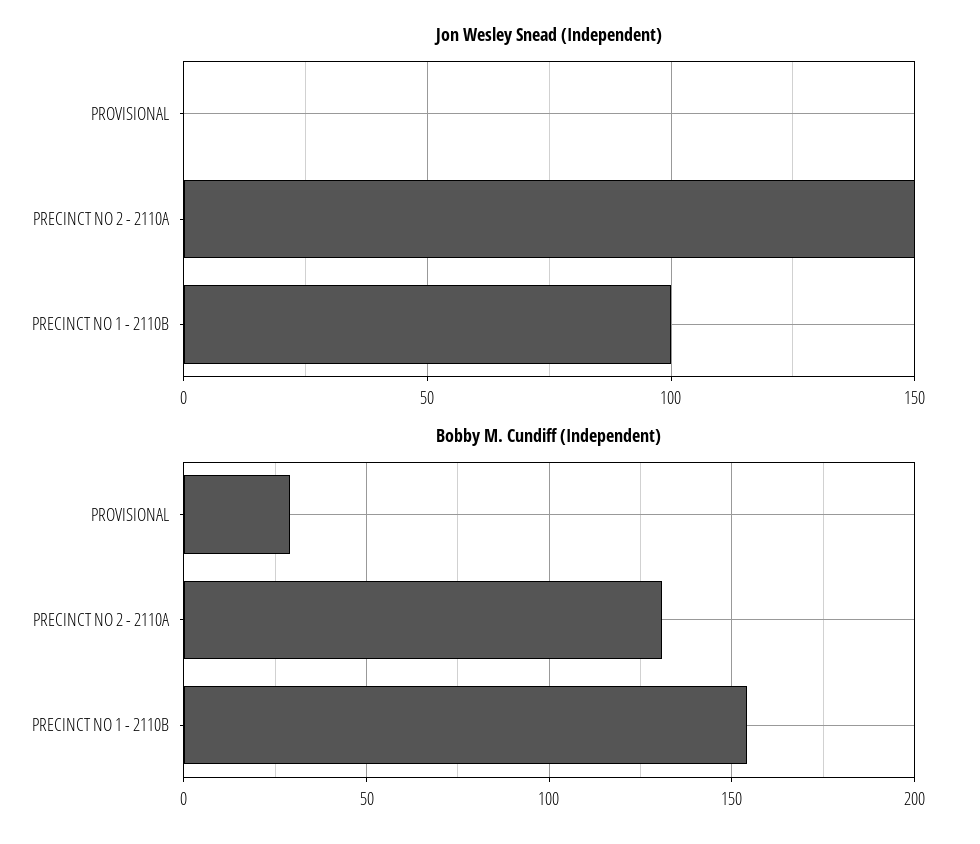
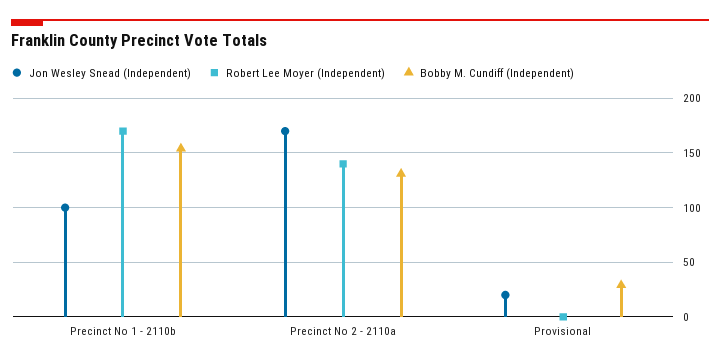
  {
    "Jon Wesley Snead (Independent)": {
-     "PROVISIONAL": 0,
+     "PROVISIONAL": 20,
-     "PRECINCT NO 2 - 2110A": 150,
+     "PRECINCT NO 2 - 2110A": 170,
      "PRECINCT NO 1 - 2110B": 100
    },
    "Bobby M. Cundiff (Independent)": {
      "PROVISIONAL": 30,
      "PRECINCT NO 2 - 2110A": 130,
      "PRECINCT NO 1 - 2110B": 155
-   }
+   },
+   "Robert Lee Moyer (Independent)": {
+     "PRECINCT NO 1 - 2110B": 170,
+     "PRECINCT NO 2 - 2110A": 140,
+     "PROVISIONAL": 0
+   }
  }

